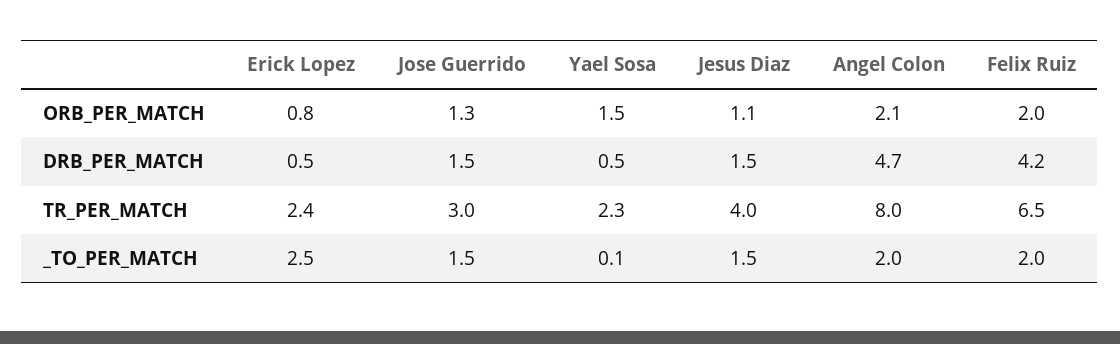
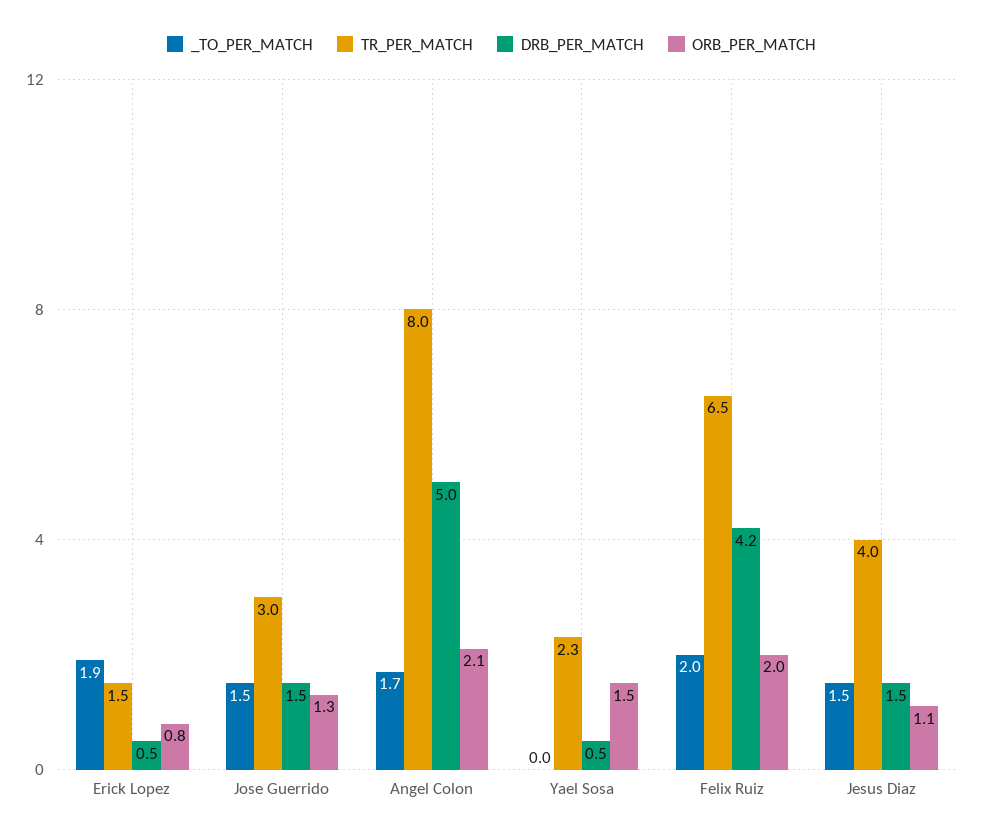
  {
    "ORB_PER_MATCH": {
      "Erick Lopez": 0.8,
      "Jose Guerrido": 1.3,
      "Yael Sosa": 1.5,
      "Jesus Diaz": 1.1,
      "Angel Colon": 2.1,
      "Felix Ruiz": 2
    },
    "DRB_PER_MATCH": {
      "Erick Lopez": 0.5,
      "Jose Guerrido": 1.5,
      "Yael Sosa": 0.5,
      "Jesus Diaz": 1.5,
-     "Angel Colon": 4.7,
+     "Angel Colon": 5,
      "Felix Ruiz": 4.2
    },
    "TR_PER_MATCH": {
-     "Erick Lopez": 2.4,
+     "Erick Lopez": 1.5,
      "Jose Guerrido": 3,
      "Yael Sosa": 2.3,
      "Jesus Diaz": 4,
      "Angel Colon": 8,
      "Felix Ruiz": 6.5
    },
    "_TO_PER_MATCH": {
-     "Erick Lopez": 2.5,
+     "Erick Lopez": 1.9,
      "Jose Guerrido": 1.5,
-     "Yael Sosa": 0.1,
+     "Yael Sosa": 0,
      "Jesus Diaz": 1.5,
-     "Angel Colon": 2,
+     "Angel Colon": 1.7,
      "Felix Ruiz": 2
    }
  }

